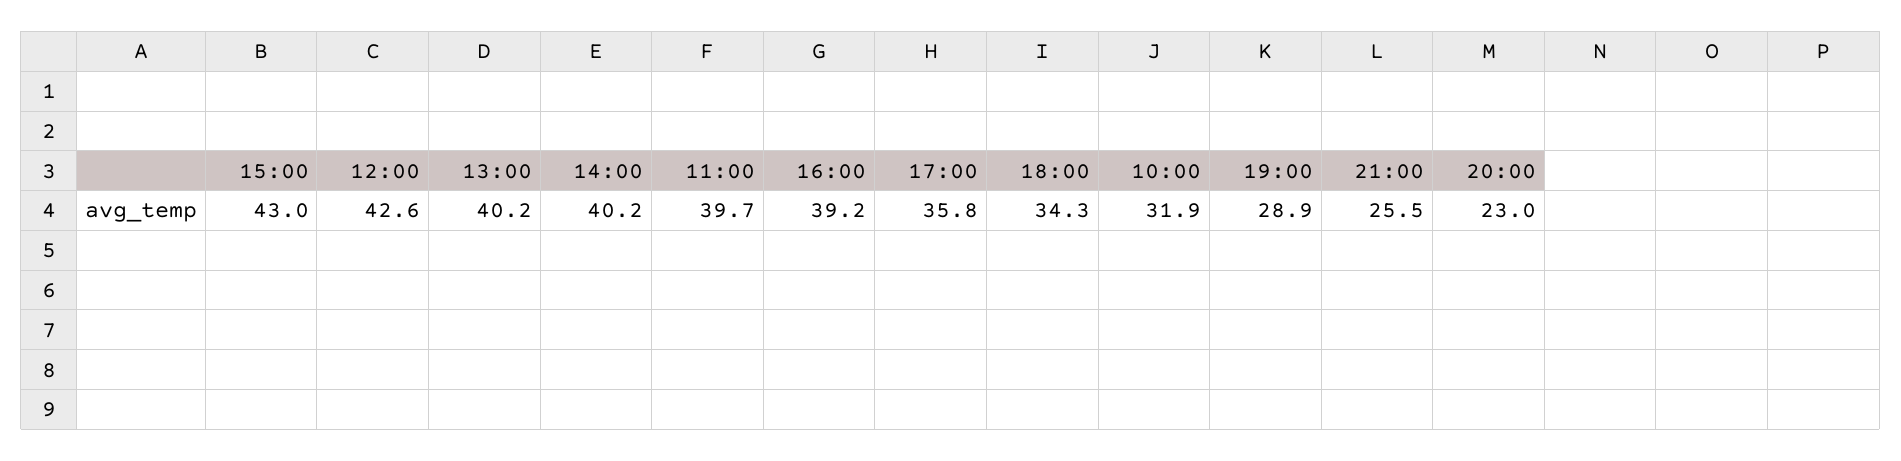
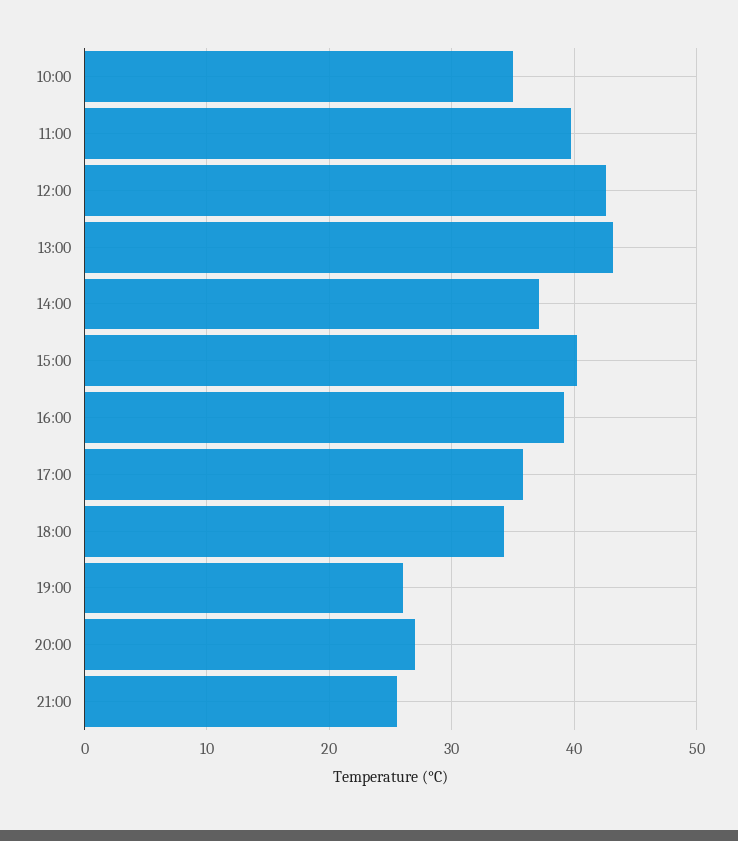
  {
-   "15:00": 43,
+   "15:00": 40,
    "12:00": 42.6,
-   "13:00": 40.2,
+   "13:00": 43,
-   "14:00": 40.2,
+   "14:00": 37,
    "11:00": 39.7,
    "16:00": 39.2,
    "17:00": 35.8,
    "18:00": 34.3,
-   "10:00": 31.9,
+   "10:00": 35,
-   "19:00": 28.9,
+   "19:00": 26,
    "21:00": 25.5,
-   "20:00": 23
+   "20:00": 27
  }

